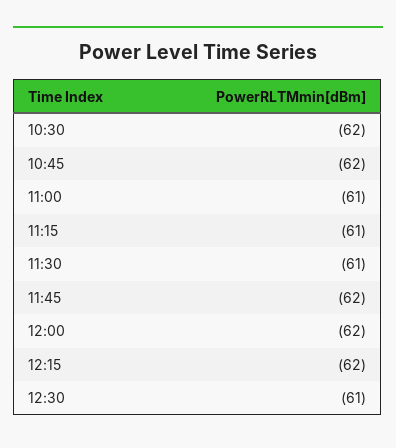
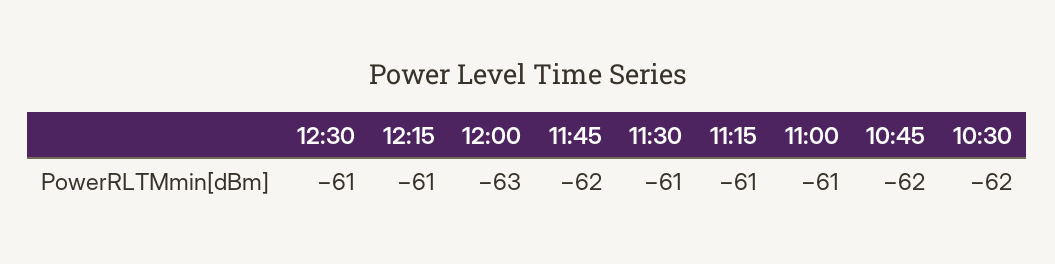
  {
    "10:30": -62,
    "10:45": -62,
    "11:00": -61,
    "11:15": -61,
    "11:30": -61,
    "11:45": -62,
-   "12:00": -62,
+   "12:00": -63,
-   "12:15": -62,
+   "12:15": -61,
    "12:30": -61
  }

